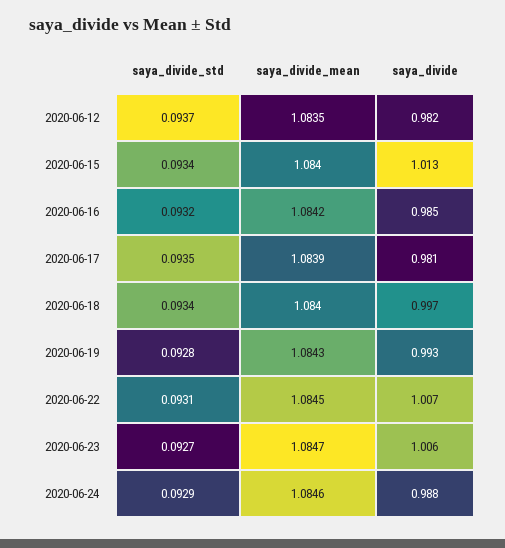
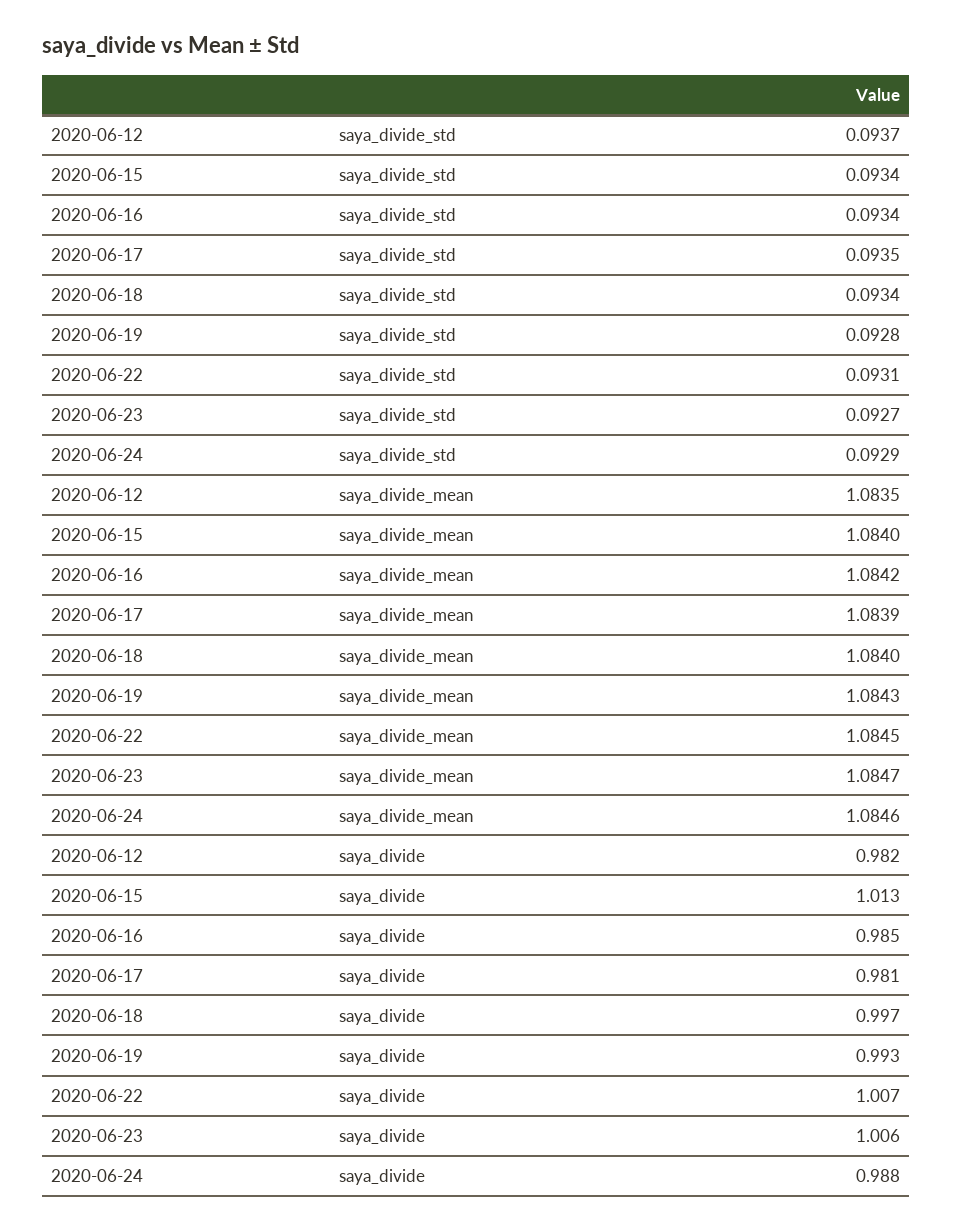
  {
    "saya_divide_std": {
      "2020-06-12": 0.0937,
      "2020-06-15": 0.0934,
-     "2020-06-16": 0.0932,
+     "2020-06-16": 0.0934,
      "2020-06-17": 0.0935,
      "2020-06-18": 0.0934,
      "2020-06-19": 0.0928,
      "2020-06-22": 0.0931,
      "2020-06-23": 0.0927,
      "2020-06-24": 0.0929
    },
    "saya_divide_mean": {
      "2020-06-12": 1.0835,
      "2020-06-15": 1.084,
      "2020-06-16": 1.0842,
      "2020-06-17": 1.0839,
      "2020-06-18": 1.084,
      "2020-06-19": 1.0843,
      "2020-06-22": 1.0845,
      "2020-06-23": 1.0847,
      "2020-06-24": 1.0846
    },
    "saya_divide": {
      "2020-06-12": 0.982,
      "2020-06-15": 1.013,
      "2020-06-16": 0.985,
      "2020-06-17": 0.981,
      "2020-06-18": 0.997,
      "2020-06-19": 0.993,
      "2020-06-22": 1.007,
      "2020-06-23": 1.006,
      "2020-06-24": 0.988
    }
  }

